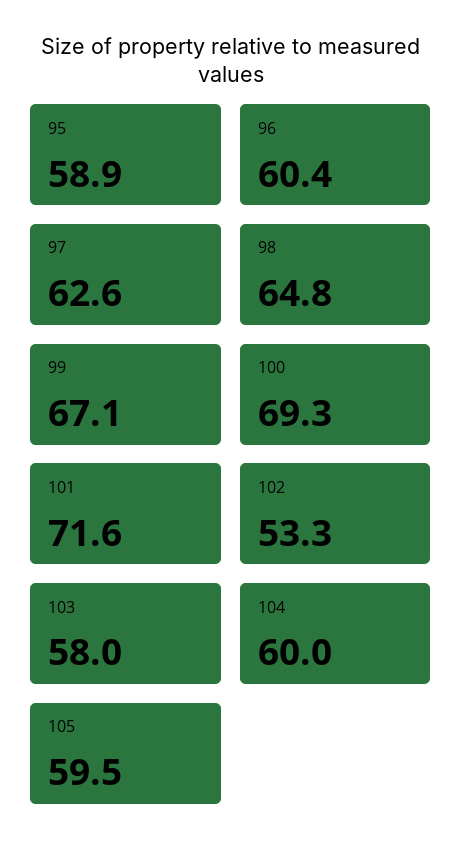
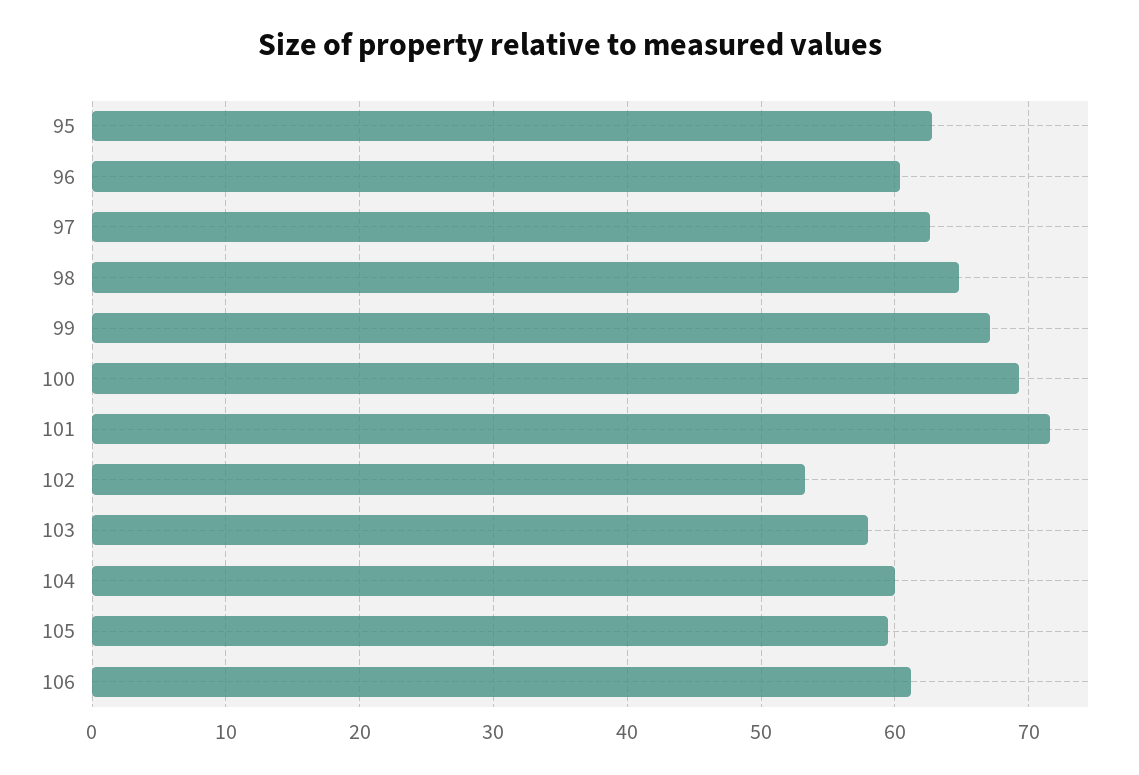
  {
-   "95": 58.9,
+   "95": 63,
    "96": 60.4,
    "97": 62.6,
    "98": 64.8,
    "99": 67.1,
    "100": 69.3,
    "101": 71.6,
    "102": 53.3,
    "103": 58,
    "104": 60,
-   "105": 59.5
+   "105": 59.5,
+   "106": 61
  }

